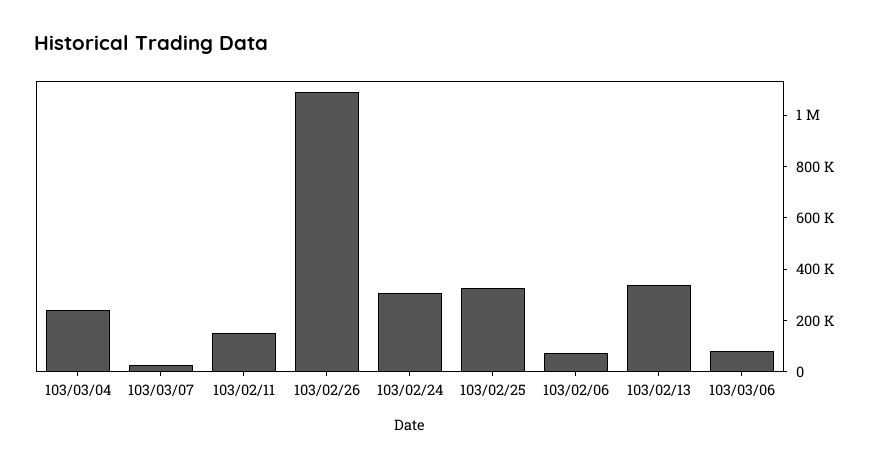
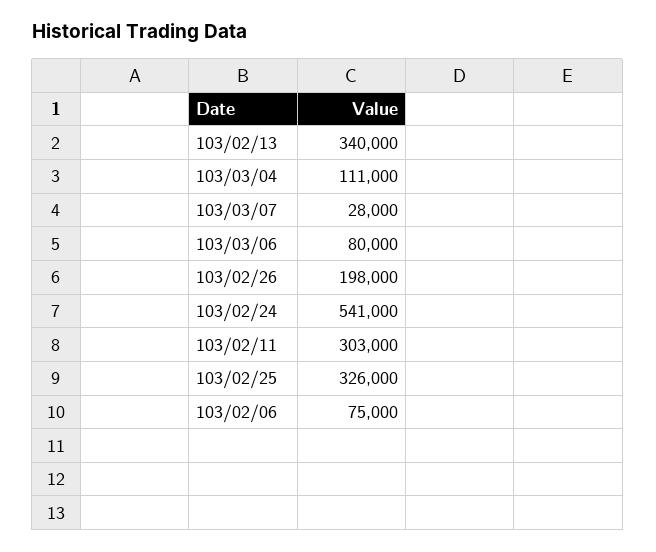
  {
-   "103/03/04": 250000,
+   "103/03/04": 111000,
    "103/03/07": 28000,
-   "103/02/11": 150000,
+   "103/02/11": 303000,
-   "103/02/26": 1100000,
+   "103/02/26": 198000,
-   "103/02/24": 300000,
+   "103/02/24": 541000,
    "103/02/25": 326000,
    "103/02/06": 75000,
    "103/02/13": 340000,
    "103/03/06": 80000
  }

